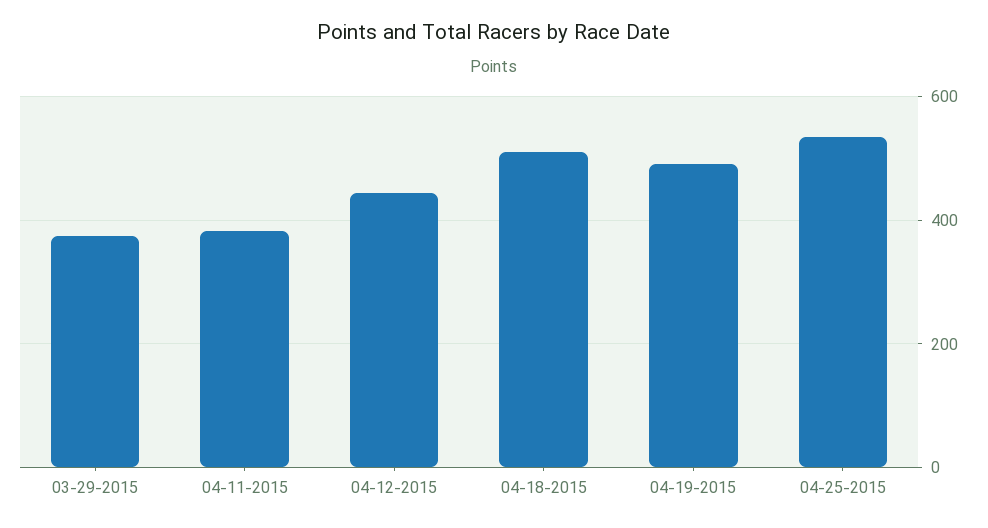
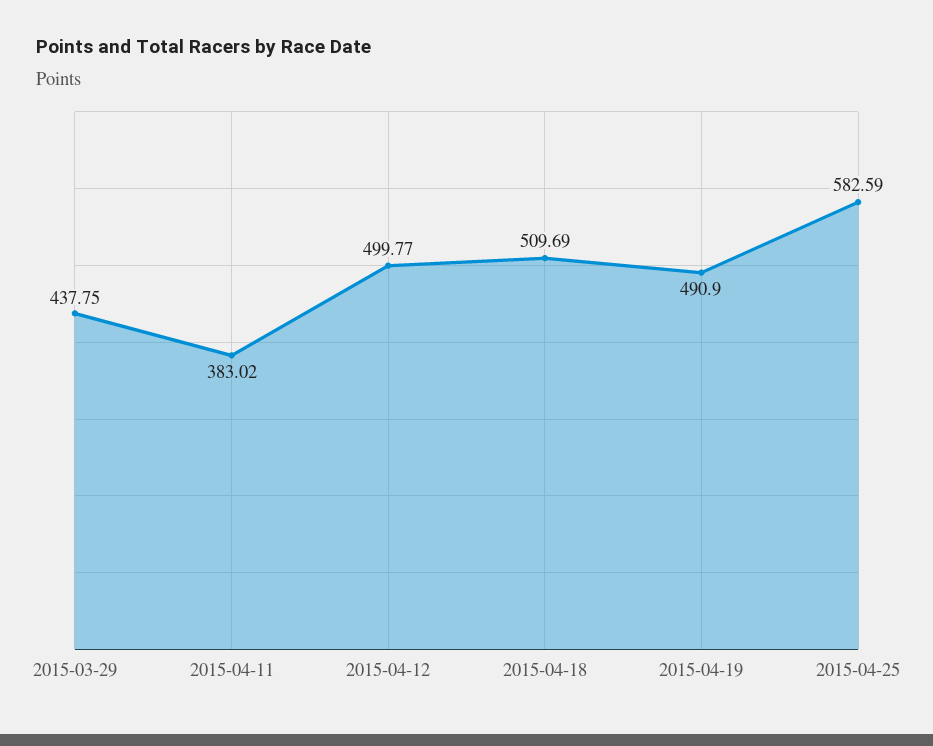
  {
-   "03-29-2015": 380,
+   "03-29-2015": 437.75,
    "04-11-2015": 383.02,
-   "04-12-2015": 440,
+   "04-12-2015": 499.77,
    "04-18-2015": 509.69,
    "04-19-2015": 490.9,
-   "04-25-2015": 540
+   "04-25-2015": 582.59
  }

